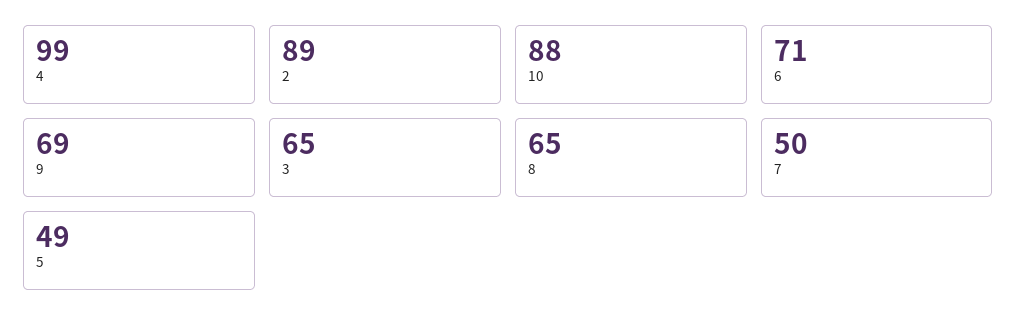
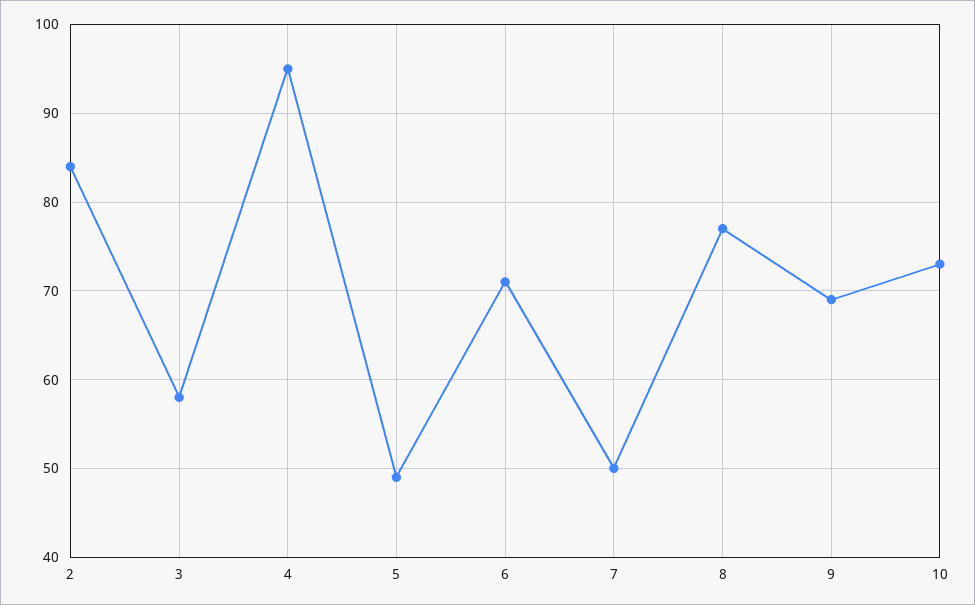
  {
-   "4": 99,
+   "4": 95,
-   "2": 89,
+   "2": 84,
-   "10": 88,
+   "10": 73,
    "6": 71,
    "9": 69,
-   "3": 65,
+   "3": 58,
-   "8": 65,
+   "8": 77,
    "7": 50,
    "5": 49
  }

